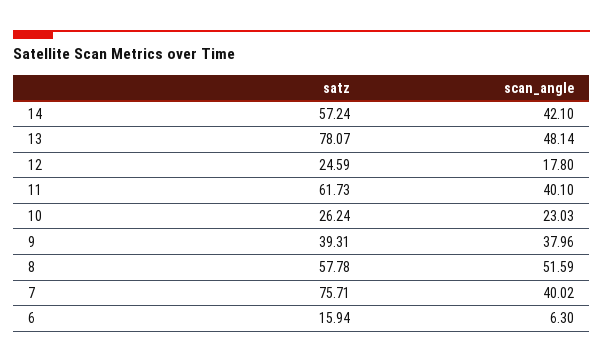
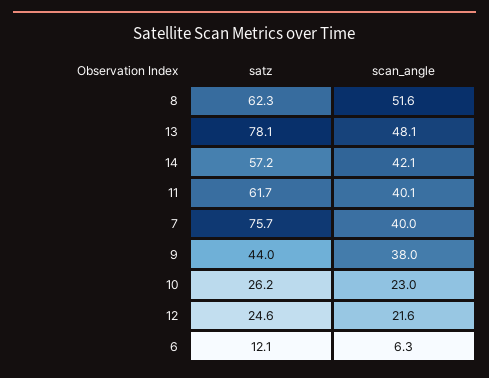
  {
    "satz": {
      "14": 57.24,
      "13": 78.07,
      "12": 24.59,
      "11": 61.73,
      "10": 26.24,
-     "9": 39.31,
+     "9": 44,
-     "8": 57.78,
+     "8": 62.3,
      "7": 75.71,
-     "6": 15.94
+     "6": 12.1
    },
    "scan_angle": {
      "14": 42.1,
      "13": 48.14,
-     "12": 17.8,
+     "12": 21.6,
      "11": 40.1,
      "10": 23.03,
      "9": 37.96,
      "8": 51.59,
      "7": 40.02,
      "6": 6.3
    }
  }

